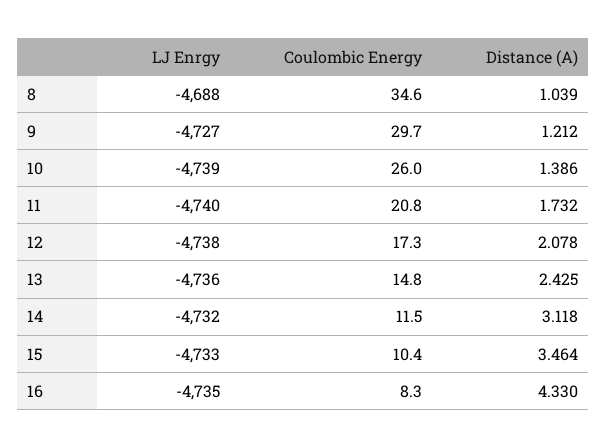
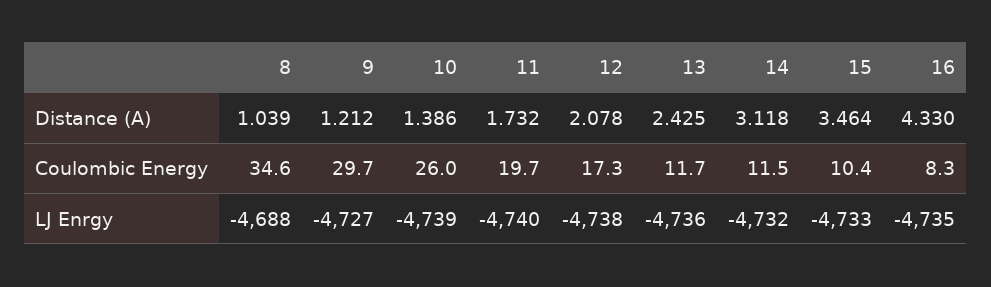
  {
    "LJ Enrgy": {
      "8": -4688,
      "9": -4727,
      "10": -4739,
      "11": -4740,
      "12": -4738,
      "13": -4736,
      "14": -4732,
      "15": -4733,
      "16": -4735
    },
    "Coulombic Energy": {
      "8": 34.6,
      "9": 29.7,
      "10": 26,
-     "11": 20.8,
+     "11": 19.7,
      "12": 17.3,
-     "13": 14.8,
+     "13": 11.7,
      "14": 11.5,
      "15": 10.4,
      "16": 8.3
    },
    "Distance (A)": {
      "8": 1.039,
      "9": 1.212,
      "10": 1.386,
      "11": 1.732,
      "12": 2.078,
      "13": 2.425,
      "14": 3.118,
      "15": 3.464,
      "16": 4.33
    }
  }

